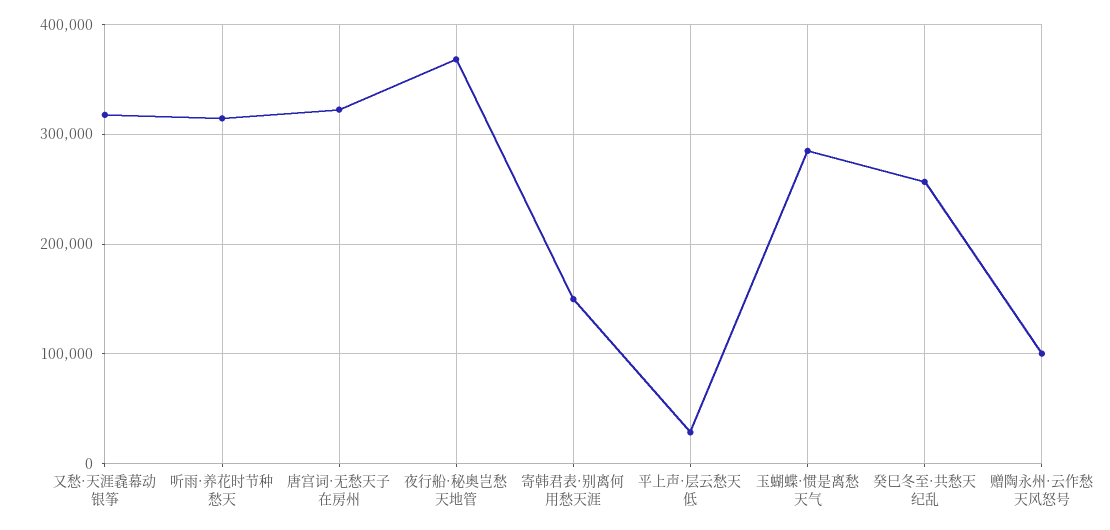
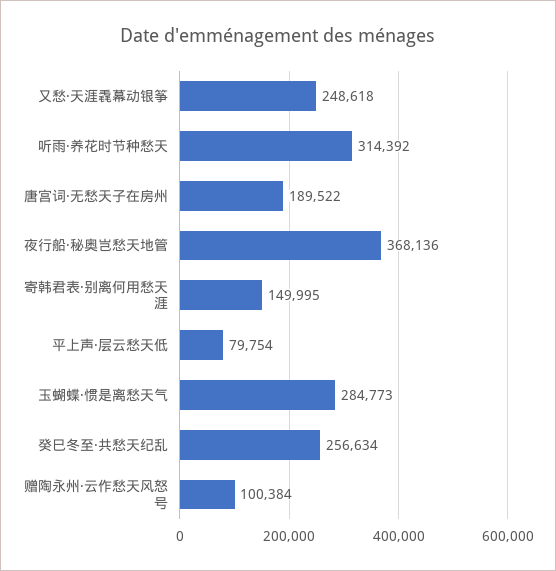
  {
-   "又愁·天涯毳幕动银筝": 320000,
+   "又愁·天涯毳幕动银筝": 248618,
    "听雨·养花时节种愁天": 314392,
-   "唐宫词·无愁天子在房州": 320000,
+   "唐宫词·无愁天子在房州": 189522,
    "夜行船·秘奥岂愁天地管": 368136,
    "寄韩君表·别离何用愁天涯": 149995,
-   "平上声·层云愁天低": 30000,
+   "平上声·层云愁天低": 79754,
    "玉蝴蝶·惯是离愁天气": 284773,
    "癸巳冬至·共愁天纪乱": 256634,
    "赠陶永州·云作愁天风怒号": 100384
  }

